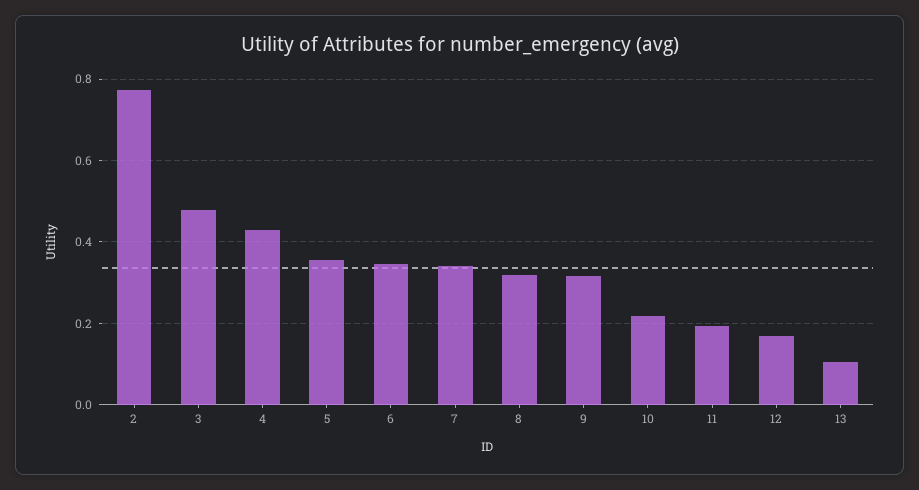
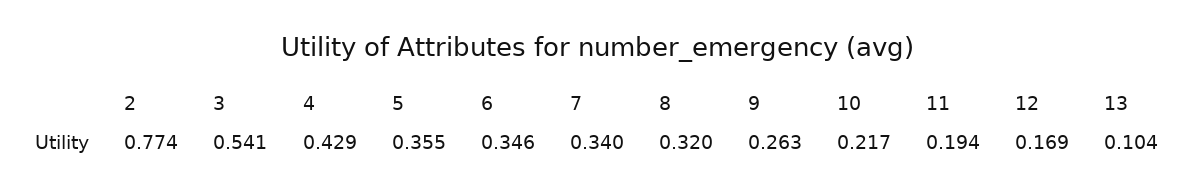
  {
    "2": 0.774,
-   "3": 0.48,
+   "3": 0.541,
    "4": 0.429,
    "5": 0.355,
    "6": 0.346,
    "7": 0.34,
    "8": 0.32,
-   "9": 0.32,
+   "9": 0.263,
    "10": 0.217,
    "11": 0.194,
    "12": 0.169,
    "13": 0.104
  }

